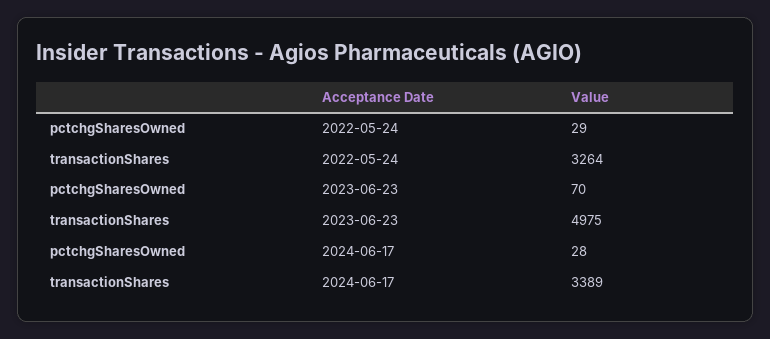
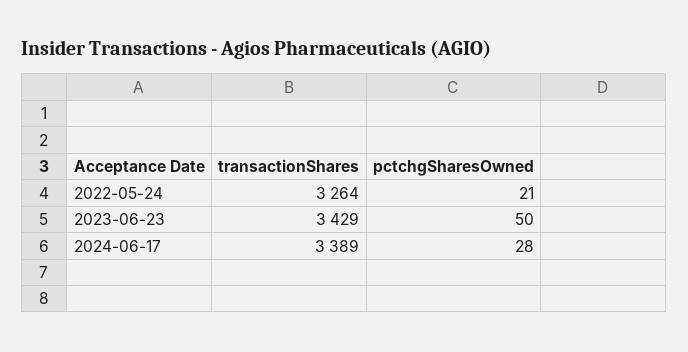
  {
    "pctchgSharesOwned": {
-     "2022-05-24": 29,
+     "2022-05-24": 21,
-     "2023-06-23": 70,
+     "2023-06-23": 50,
      "2024-06-17": 28
    },
    "transactionShares": {
      "2022-05-24": 3264,
-     "2023-06-23": 4975,
+     "2023-06-23": 3429,
      "2024-06-17": 3389
    }
  }

